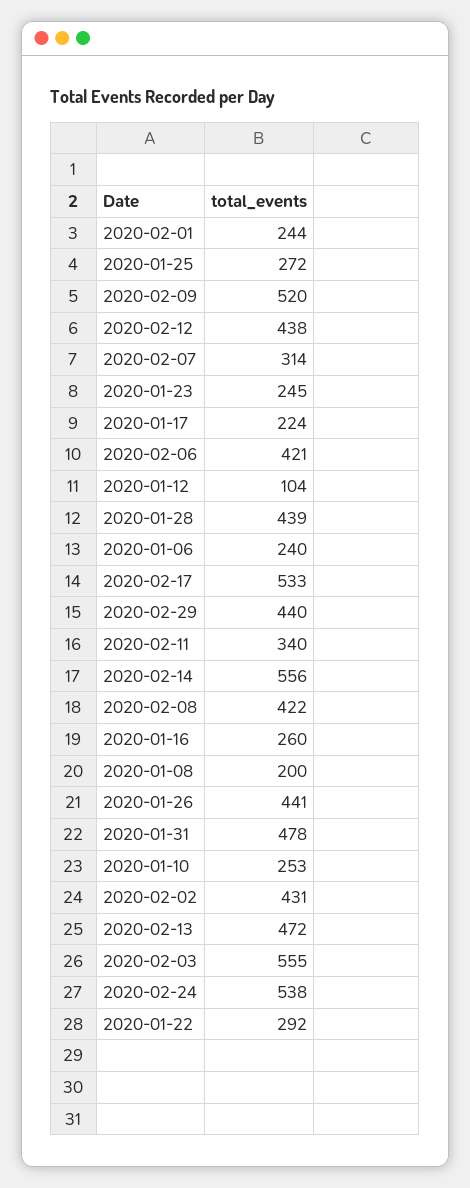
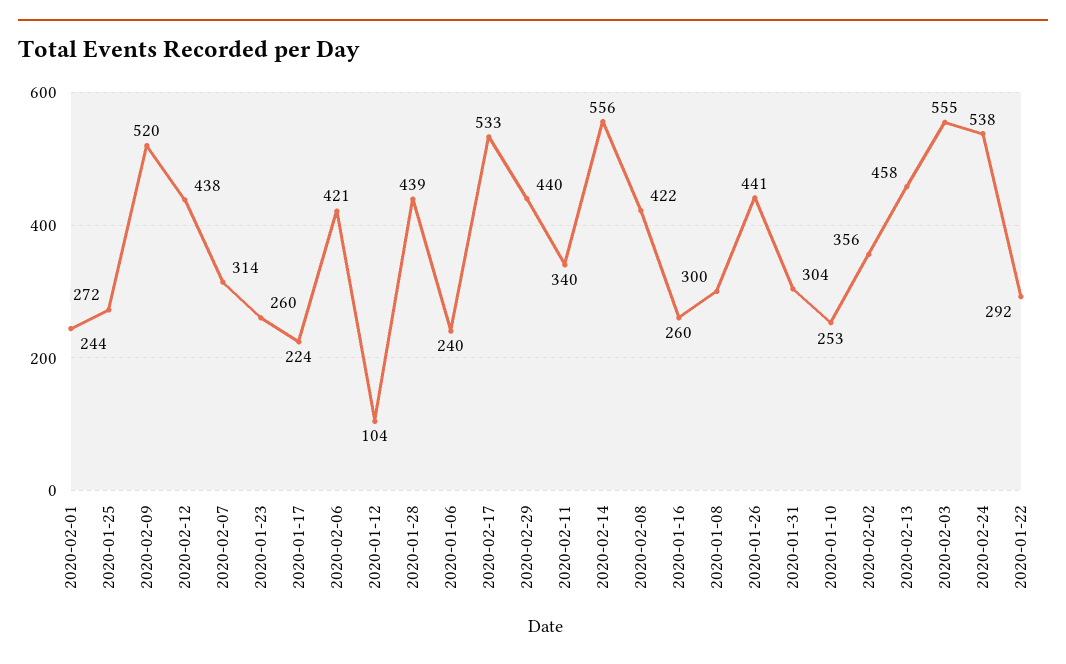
  {
    "2020-02-01": 244,
    "2020-01-25": 272,
    "2020-02-09": 520,
    "2020-02-12": 438,
    "2020-02-07": 314,
-   "2020-01-23": 245,
+   "2020-01-23": 260,
    "2020-01-17": 224,
    "2020-02-06": 421,
    "2020-01-12": 104,
    "2020-01-28": 439,
    "2020-01-06": 240,
    "2020-02-17": 533,
    "2020-02-29": 440,
    "2020-02-11": 340,
    "2020-02-14": 556,
    "2020-02-08": 422,
    "2020-01-16": 260,
-   "2020-01-08": 200,
+   "2020-01-08": 300,
    "2020-01-26": 441,
-   "2020-01-31": 478,
+   "2020-01-31": 304,
    "2020-01-10": 253,
-   "2020-02-02": 431,
+   "2020-02-02": 356,
-   "2020-02-13": 472,
+   "2020-02-13": 458,
    "2020-02-03": 555,
    "2020-02-24": 538,
    "2020-01-22": 292
  }

